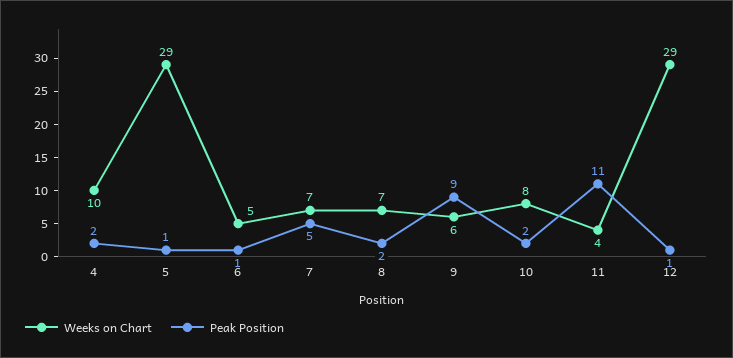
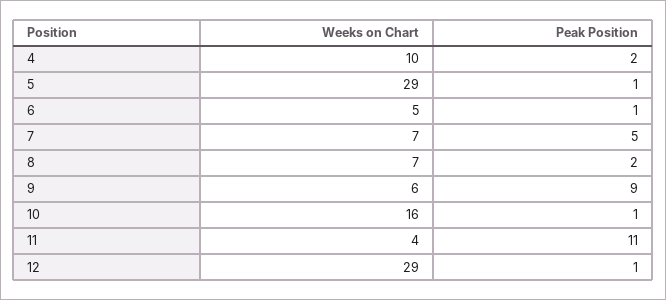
  {
    "Weeks on Chart": {
      "4": 10,
      "5": 29,
      "6": 5,
      "7": 7,
      "8": 7,
      "9": 6,
-     "10": 8,
+     "10": 16,
      "11": 4,
      "12": 29
    },
    "Peak Position": {
      "4": 2,
      "5": 1,
      "6": 1,
      "7": 5,
      "8": 2,
      "9": 9,
-     "10": 2,
+     "10": 1,
      "11": 11,
      "12": 1
    }
  }

